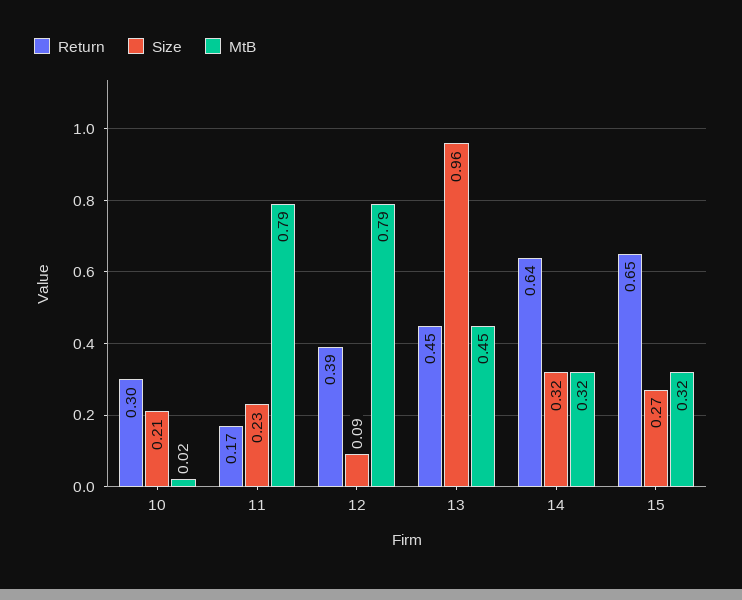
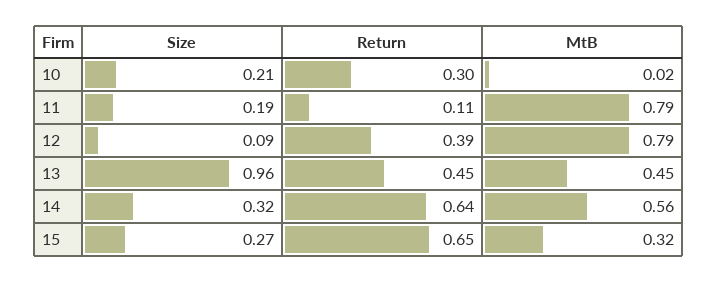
  {
    "Return": {
      "10": 0.3,
-     "11": 0.17,
+     "11": 0.11,
      "12": 0.39,
      "13": 0.45,
      "14": 0.64,
      "15": 0.65
    },
    "Size": {
      "10": 0.21,
-     "11": 0.23,
+     "11": 0.19,
      "12": 0.09,
      "13": 0.96,
      "14": 0.32,
      "15": 0.27
    },
    "MtB": {
      "10": 0.02,
      "11": 0.79,
      "12": 0.79,
      "13": 0.45,
-     "14": 0.32,
+     "14": 0.56,
      "15": 0.32
    }
  }

